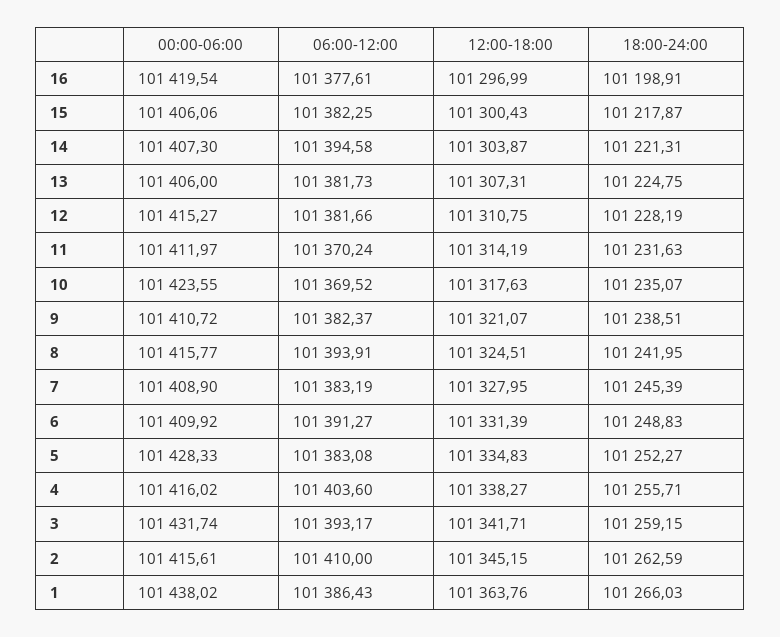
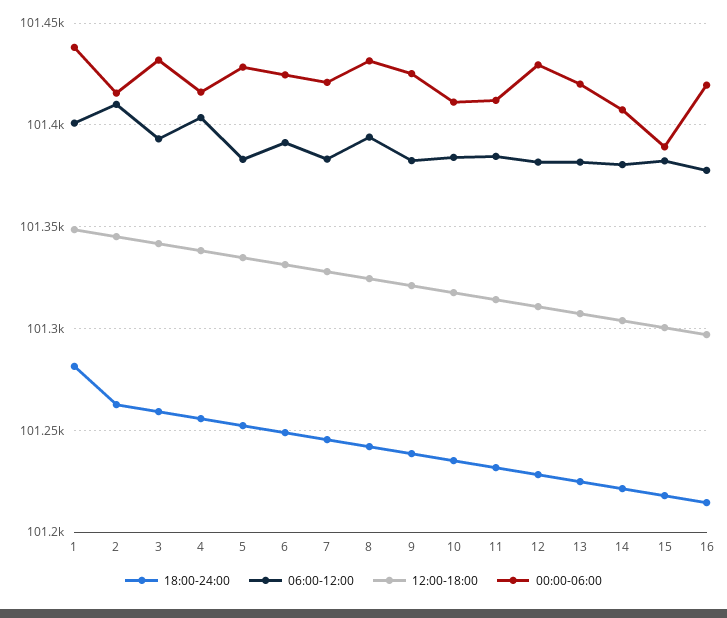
  {
    "00:00-06:00": {
      "16": 101419.54,
-     "15": 101406.06,
+     "15": 101390,
      "14": 101407.3,
-     "13": 101406,
+     "13": 101420,
-     "12": 101415.27,
+     "12": 101430,
      "11": 101411.97,
-     "10": 101423.55,
+     "10": 101410,
-     "9": 101410.72,
+     "9": 101425,
-     "8": 101415.77,
+     "8": 101430,
-     "7": 101408.9,
+     "7": 101420,
-     "6": 101409.92,
+     "6": 101425,
      "5": 101428.33,
      "4": 101416.02,
      "3": 101431.74,
      "2": 101415.61,
      "1": 101438.02
    },
    "06:00-12:00": {
      "16": 101377.61,
      "15": 101382.25,
-     "14": 101394.58,
+     "14": 101380,
      "13": 101381.73,
      "12": 101381.66,
-     "11": 101370.24,
+     "11": 101385,
-     "10": 101369.52,
+     "10": 101385,
      "9": 101382.37,
      "8": 101393.91,
      "7": 101383.19,
      "6": 101391.27,
      "5": 101383.08,
      "4": 101403.6,
      "3": 101393.17,
      "2": 101410,
-     "1": 101386.43
+     "1": 101400
    },
    "12:00-18:00": {
      "16": 101296.99,
      "15": 101300.43,
      "14": 101303.87,
      "13": 101307.31,
      "12": 101310.75,
      "11": 101314.19,
      "10": 101317.63,
      "9": 101321.07,
      "8": 101324.51,
      "7": 101327.95,
      "6": 101331.39,
      "5": 101334.83,
      "4": 101338.27,
      "3": 101341.71,
      "2": 101345.15,
-     "1": 101363.76
+     "1": 101350
    },
    "18:00-24:00": {
-     "16": 101198.91,
+     "16": 101215,
      "15": 101217.87,
      "14": 101221.31,
      "13": 101224.75,
      "12": 101228.19,
      "11": 101231.63,
      "10": 101235.07,
      "9": 101238.51,
      "8": 101241.95,
      "7": 101245.39,
      "6": 101248.83,
      "5": 101252.27,
      "4": 101255.71,
      "3": 101259.15,
      "2": 101262.59,
-     "1": 101266.03
+     "1": 101280
    }
  }

